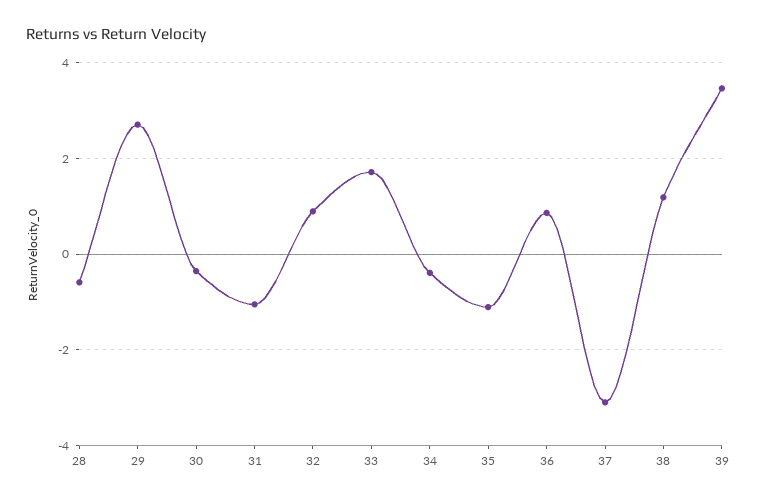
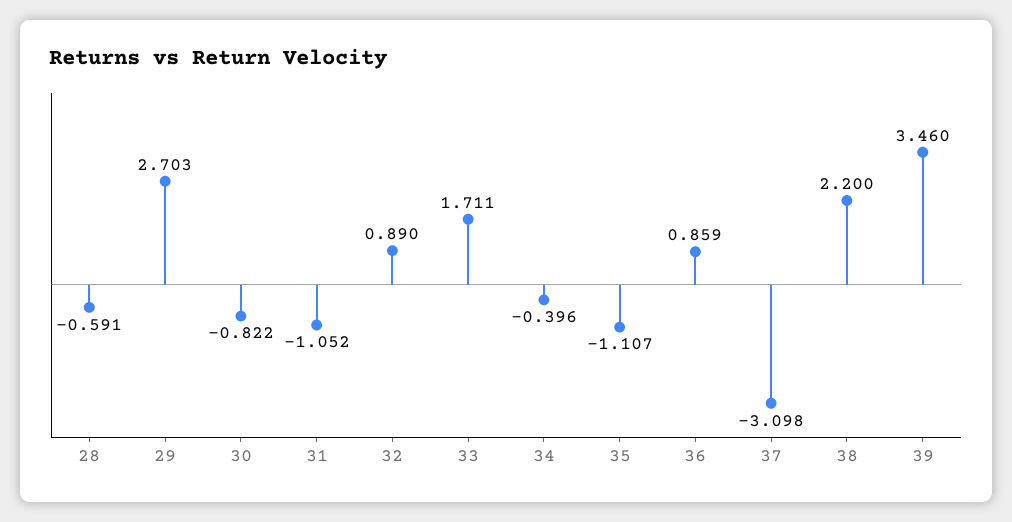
  {
    "28": -0.591,
    "29": 2.703,
-   "30": -0.4,
+   "30": -0.822,
    "31": -1.052,
    "32": 0.89,
    "33": 1.711,
    "34": -0.396,
    "35": -1.107,
    "36": 0.859,
    "37": -3.098,
-   "38": 1.2,
+   "38": 2.2,
    "39": 3.46
  }

